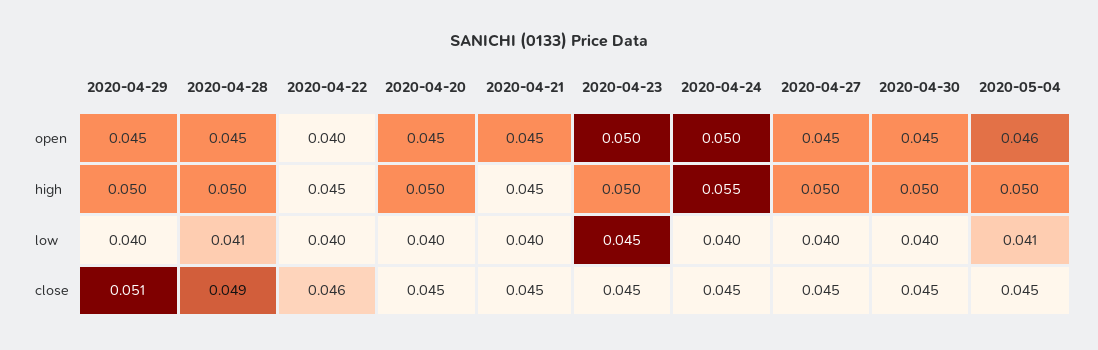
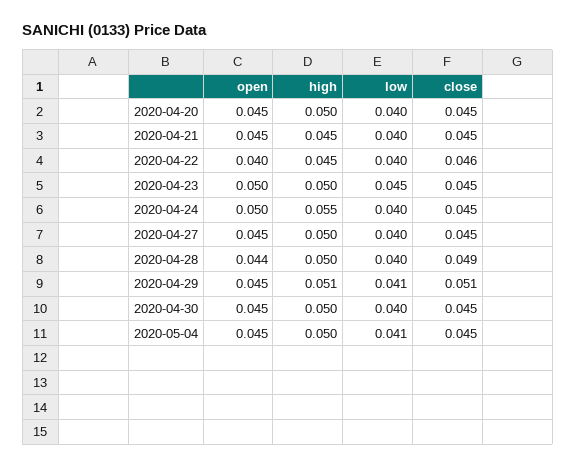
  {
    "2020-04-29": {
      "open": 0.045,
-     "high": 0.05,
+     "high": 0.051,
-     "low": 0.04,
+     "low": 0.041,
      "close": 0.051
    },
    "2020-04-28": {
-     "open": 0.045,
+     "open": 0.044,
      "high": 0.05,
-     "low": 0.041,
+     "low": 0.04,
      "close": 0.049
    },
    "2020-04-22": {
      "open": 0.04,
      "high": 0.045,
      "low": 0.04,
      "close": 0.046
    },
    "2020-04-20": {
      "open": 0.045,
      "high": 0.05,
      "low": 0.04,
      "close": 0.045
    },
    "2020-04-21": {
      "open": 0.045,
      "high": 0.045,
      "low": 0.04,
      "close": 0.045
    },
    "2020-04-23": {
      "open": 0.05,
      "high": 0.05,
      "low": 0.045,
      "close": 0.045
    },
    "2020-04-24": {
      "open": 0.05,
      "high": 0.055,
      "low": 0.04,
      "close": 0.045
    },
    "2020-04-27": {
      "open": 0.045,
      "high": 0.05,
      "low": 0.04,
      "close": 0.045
    },
    "2020-04-30": {
      "open": 0.045,
      "high": 0.05,
      "low": 0.04,
      "close": 0.045
    },
    "2020-05-04": {
-     "open": 0.046,
+     "open": 0.045,
      "high": 0.05,
      "low": 0.041,
      "close": 0.045
    }
  }

